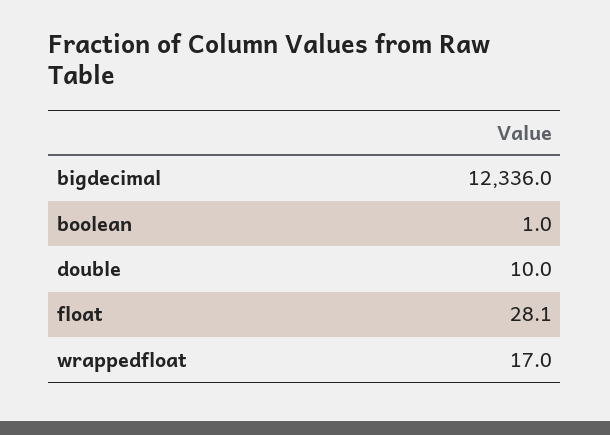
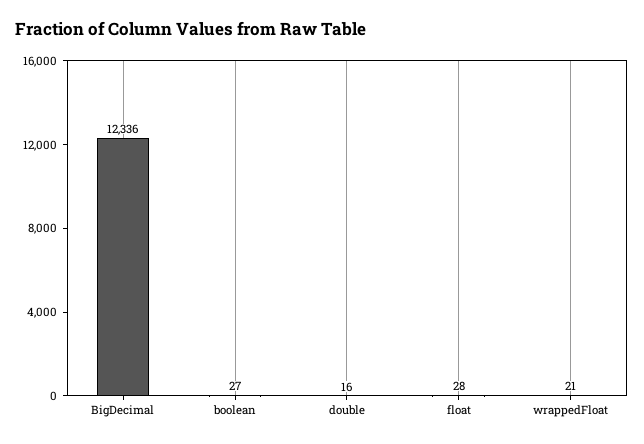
  {
    "bigdecimal": 12336,
-   "boolean": 1,
+   "boolean": 27,
-   "double": 10,
+   "double": 16,
    "float": 28.1,
-   "wrappedfloat": 17
+   "wrappedfloat": 21
  }

